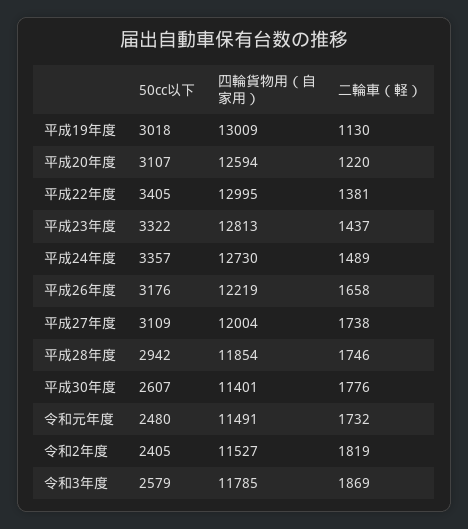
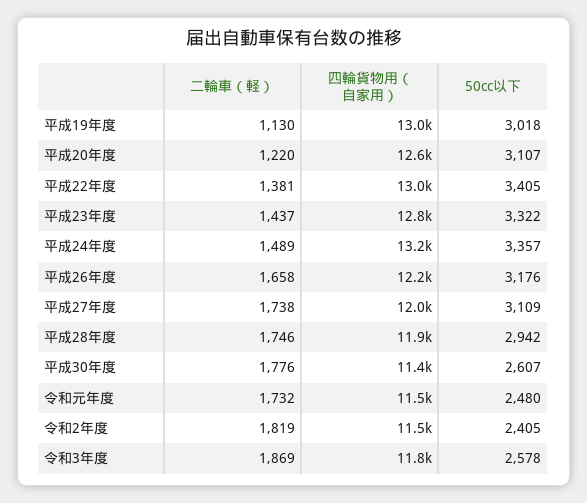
  {
    "50cc以下": {
      "平成19年度": 3018,
      "平成20年度": 3107,
      "平成22年度": 3405,
      "平成23年度": 3322,
      "平成24年度": 3357,
      "平成26年度": 3176,
      "平成27年度": 3109,
      "平成28年度": 2942,
      "平成30年度": 2607,
      "令和元年度": 2480,
      "令和2年度": 2405,
-     "令和3年度": 2579
+     "令和3年度": 2578
    },
    "四輪貨物用（自家用）": {
      "平成19年度": 13009,
      "平成20年度": 12594,
      "平成22年度": 12995,
      "平成23年度": 12813,
-     "平成24年度": 12730,
+     "平成24年度": 13200,
      "平成26年度": 12219,
      "平成27年度": 12004,
      "平成28年度": 11854,
      "平成30年度": 11401,
      "令和元年度": 11491,
      "令和2年度": 11527,
      "令和3年度": 11785
    },
    "二輪車（軽）": {
      "平成19年度": 1130,
      "平成20年度": 1220,
      "平成22年度": 1381,
      "平成23年度": 1437,
      "平成24年度": 1489,
      "平成26年度": 1658,
      "平成27年度": 1738,
      "平成28年度": 1746,
      "平成30年度": 1776,
      "令和元年度": 1732,
      "令和2年度": 1819,
      "令和3年度": 1869
    }
  }

